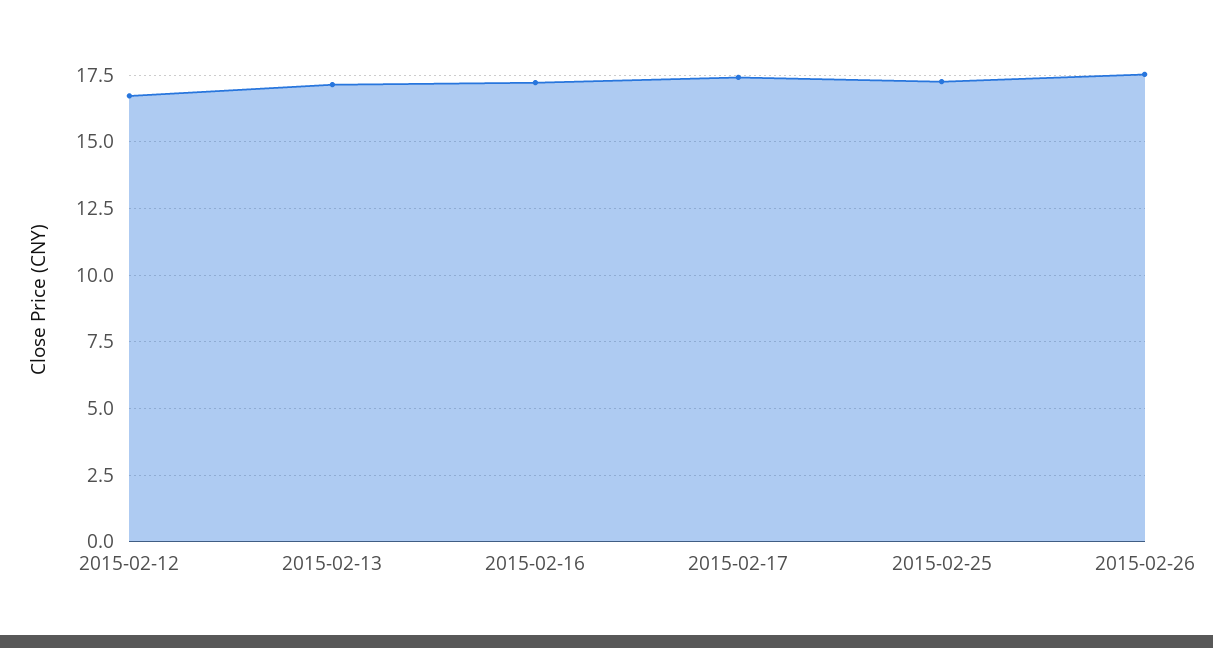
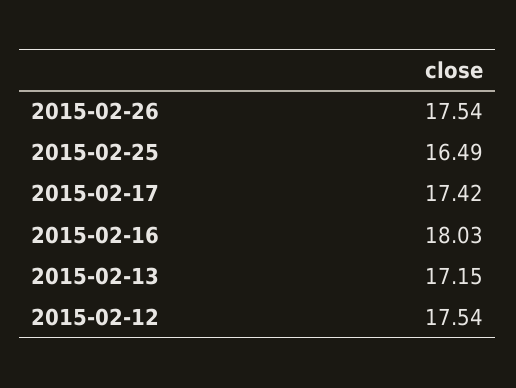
  {
-   "2015-02-12": 16.75,
+   "2015-02-12": 17.54,
    "2015-02-13": 17.15,
-   "2015-02-16": 17.25,
+   "2015-02-16": 18.03,
    "2015-02-17": 17.42,
-   "2015-02-25": 17.25,
+   "2015-02-25": 16.49,
    "2015-02-26": 17.54
  }

